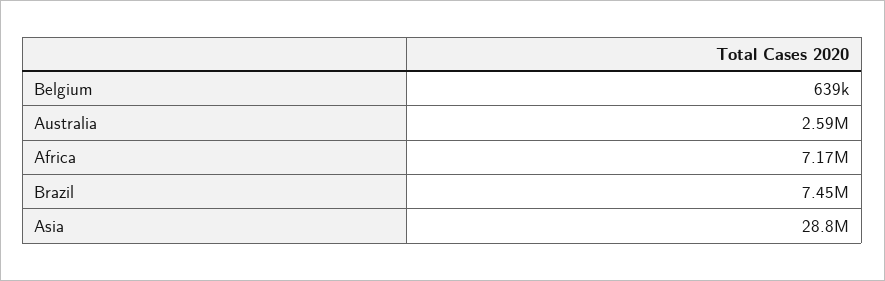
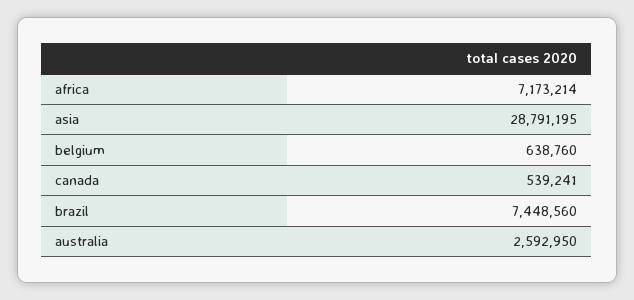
  {
    "Belgium": 638760,
    "Australia": 2592950,
    "Africa": 7173214,
    "Brazil": 7448560,
-   "Asia": 28791195
+   "Asia": 28791195,
+   "canada": 539241
  }

